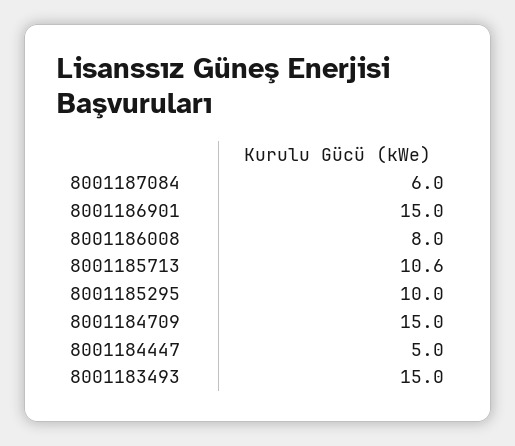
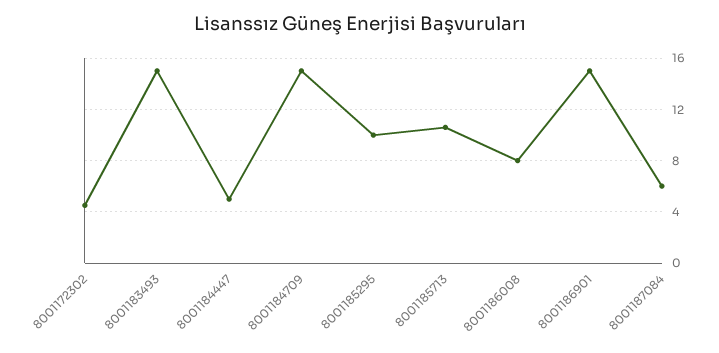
  {
    "8001187084": 6,
    "8001186901": 15,
    "8001186008": 8,
    "8001185713": 10.6,
    "8001185295": 10,
    "8001184709": 15,
    "8001184447": 5,
-   "8001183493": 15
+   "8001183493": 15,
+   "8001172302": 4.5
  }

